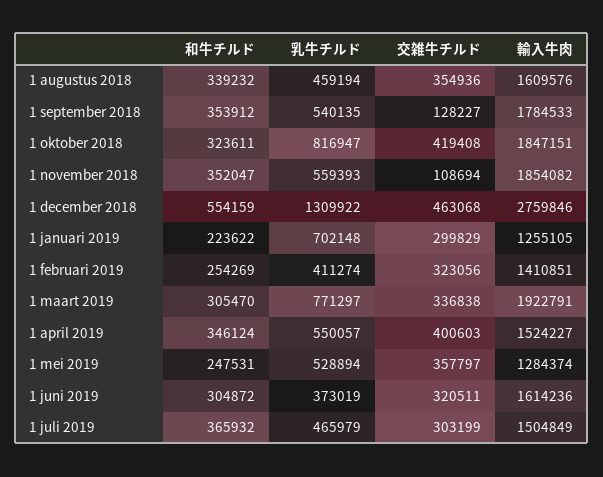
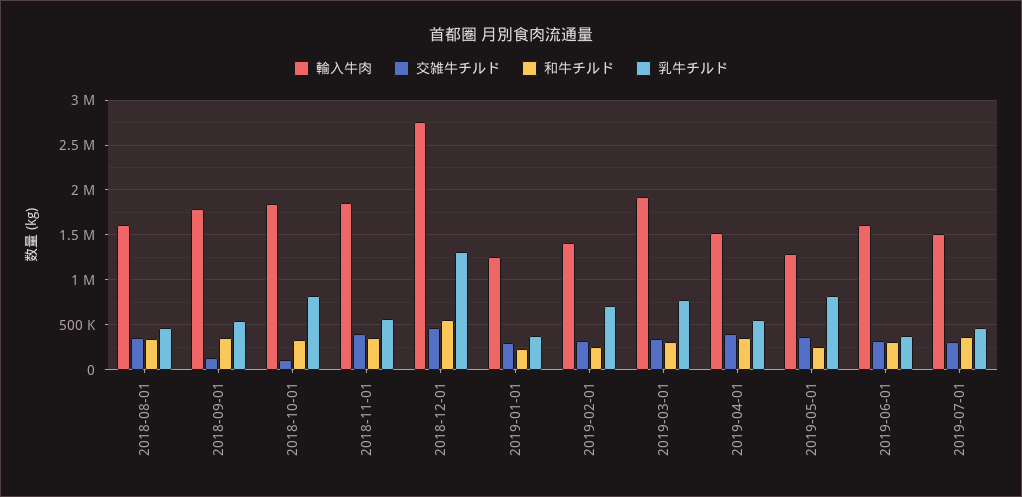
  {
    "和牛チルド": {
      "1 augustus 2018": 339232,
      "1 september 2018": 353912,
      "1 oktober 2018": 323611,
      "1 november 2018": 352047,
      "1 december 2018": 554159,
      "1 januari 2019": 223622,
      "1 februari 2019": 254269,
      "1 maart 2019": 305470,
      "1 april 2019": 346124,
      "1 mei 2019": 247531,
      "1 juni 2019": 304872,
      "1 juli 2019": 365932
    },
    "乳牛チルド": {
      "1 augustus 2018": 459194,
      "1 september 2018": 540135,
      "1 oktober 2018": 816947,
      "1 november 2018": 559393,
      "1 december 2018": 1309922,
-     "1 januari 2019": 702148,
+     "1 januari 2019": 400000,
-     "1 februari 2019": 411274,
+     "1 februari 2019": 700000,
      "1 maart 2019": 771297,
      "1 april 2019": 550057,
-     "1 mei 2019": 528894,
+     "1 mei 2019": 800000,
      "1 juni 2019": 373019,
      "1 juli 2019": 465979
    },
    "交雑牛チルド": {
      "1 augustus 2018": 354936,
      "1 september 2018": 128227,
-     "1 oktober 2018": 419408,
+     "1 oktober 2018": 100000,
-     "1 november 2018": 108694,
+     "1 november 2018": 400000,
      "1 december 2018": 463068,
      "1 januari 2019": 299829,
      "1 februari 2019": 323056,
      "1 maart 2019": 336838,
      "1 april 2019": 400603,
      "1 mei 2019": 357797,
      "1 juni 2019": 320511,
      "1 juli 2019": 303199
    },
    "輸入牛肉": {
      "1 augustus 2018": 1609576,
      "1 september 2018": 1784533,
      "1 oktober 2018": 1847151,
      "1 november 2018": 1854082,
      "1 december 2018": 2759846,
      "1 januari 2019": 1255105,
      "1 februari 2019": 1410851,
      "1 maart 2019": 1922791,
      "1 april 2019": 1524227,
      "1 mei 2019": 1284374,
      "1 juni 2019": 1614236,
      "1 juli 2019": 1504849
    }
  }

